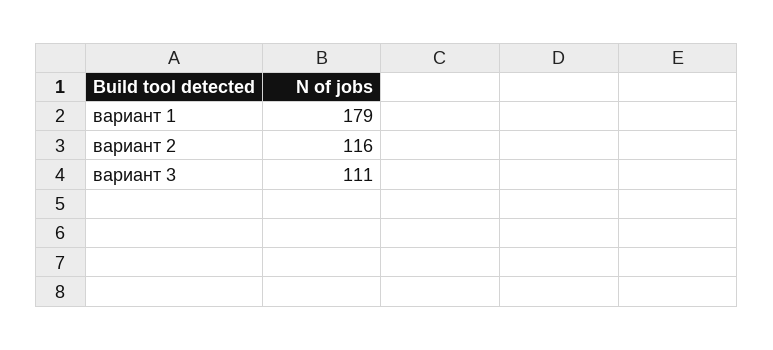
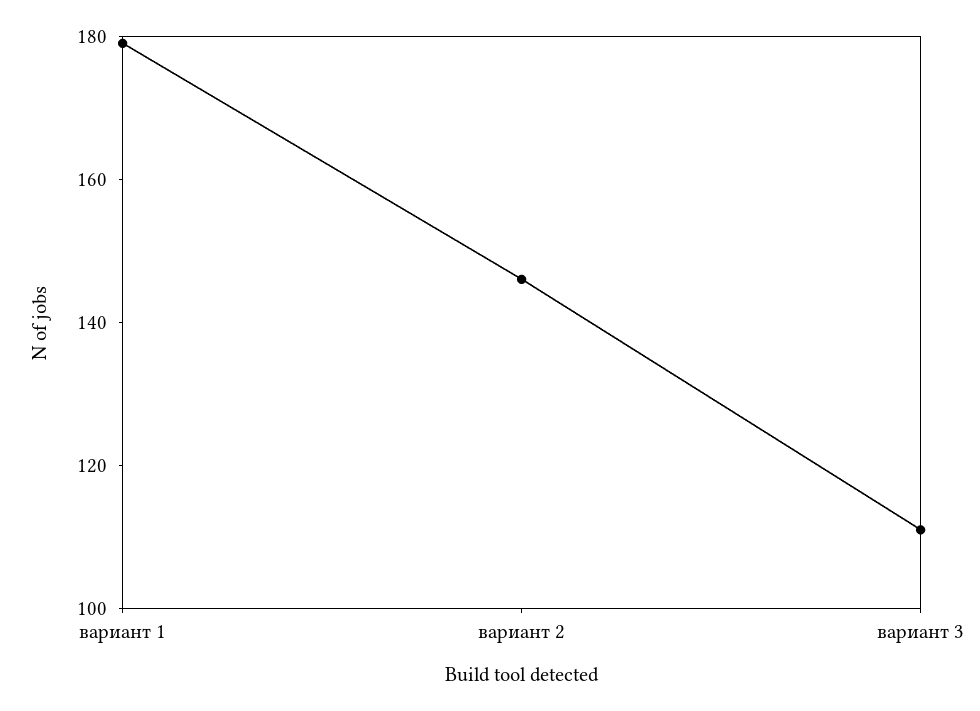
  {
    "вариант 1": 179,
-   "вариант 2": 116,
+   "вариант 2": 145,
    "вариант 3": 111
  }

